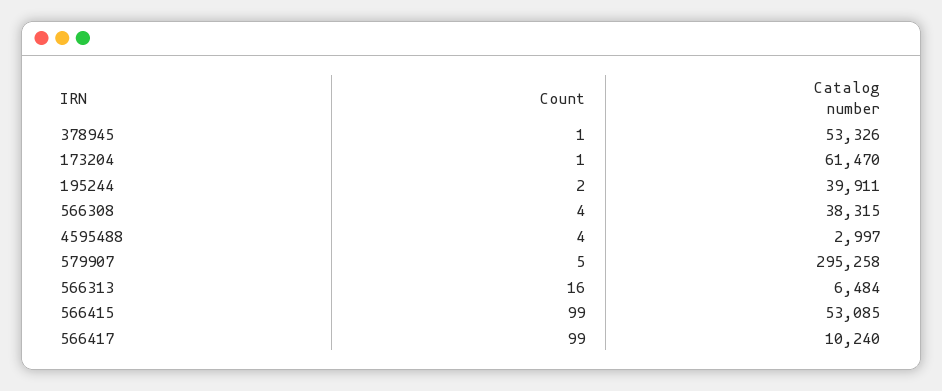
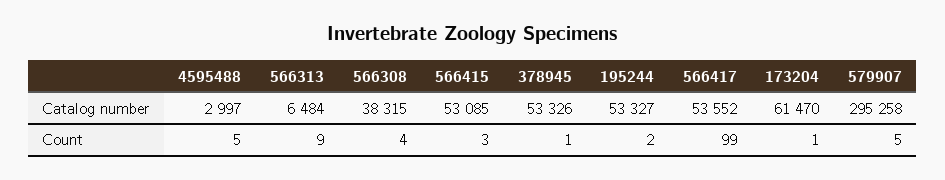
  {
    "Count": {
      "378945": 1,
      "173204": 1,
      "195244": 2,
      "566308": 4,
-     "4595488": 4,
+     "4595488": 5,
      "579907": 5,
-     "566313": 16,
+     "566313": 9,
-     "566415": 99,
+     "566415": 3,
      "566417": 99
    },
    "Catalog number": {
      "378945": 53326,
      "173204": 61470,
-     "195244": 39911,
+     "195244": 53327,
      "566308": 38315,
      "4595488": 2997,
      "579907": 295258,
      "566313": 6484,
      "566415": 53085,
-     "566417": 10240
+     "566417": 53552
    }
  }

